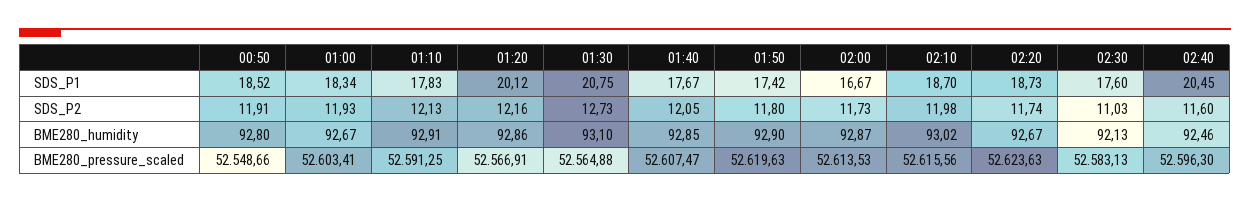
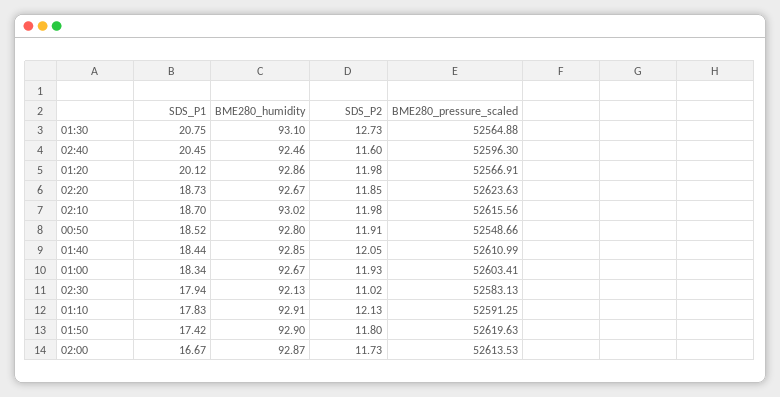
  {
    "00:50": {
      "SDS_P1": 18.52,
      "SDS_P2": 11.91,
      "BME280_humidity": 92.8,
      "BME280_pressure_scaled": 52548.66
    },
    "01:00": {
      "SDS_P1": 18.34,
      "SDS_P2": 11.93,
      "BME280_humidity": 92.67,
      "BME280_pressure_scaled": 52603.41
    },
    "01:10": {
      "SDS_P1": 17.83,
      "SDS_P2": 12.13,
      "BME280_humidity": 92.91,
      "BME280_pressure_scaled": 52591.25
    },
    "01:20": {
      "SDS_P1": 20.12,
-     "SDS_P2": 12.16,
+     "SDS_P2": 11.98,
      "BME280_humidity": 92.86,
      "BME280_pressure_scaled": 52566.91
    },
    "01:30": {
      "SDS_P1": 20.75,
      "SDS_P2": 12.73,
      "BME280_humidity": 93.1,
      "BME280_pressure_scaled": 52564.88
    },
    "01:40": {
-     "SDS_P1": 17.67,
+     "SDS_P1": 18.44,
      "SDS_P2": 12.05,
      "BME280_humidity": 92.85,
-     "BME280_pressure_scaled": 52607.47
+     "BME280_pressure_scaled": 52610.99
    },
    "01:50": {
      "SDS_P1": 17.42,
      "SDS_P2": 11.8,
      "BME280_humidity": 92.9,
      "BME280_pressure_scaled": 52619.63
    },
    "02:00": {
      "SDS_P1": 16.67,
      "SDS_P2": 11.73,
      "BME280_humidity": 92.87,
      "BME280_pressure_scaled": 52613.53
    },
    "02:10": {
      "SDS_P1": 18.7,
      "SDS_P2": 11.98,
      "BME280_humidity": 93.02,
      "BME280_pressure_scaled": 52615.56
    },
    "02:20": {
      "SDS_P1": 18.73,
-     "SDS_P2": 11.74,
+     "SDS_P2": 11.85,
      "BME280_humidity": 92.67,
      "BME280_pressure_scaled": 52623.63
    },
    "02:30": {
-     "SDS_P1": 17.6,
+     "SDS_P1": 17.94,
-     "SDS_P2": 11.03,
+     "SDS_P2": 11.02,
      "BME280_humidity": 92.13,
      "BME280_pressure_scaled": 52583.13
    },
    "02:40": {
      "SDS_P1": 20.45,
      "SDS_P2": 11.6,
      "BME280_humidity": 92.46,
      "BME280_pressure_scaled": 52596.3
    }
  }

